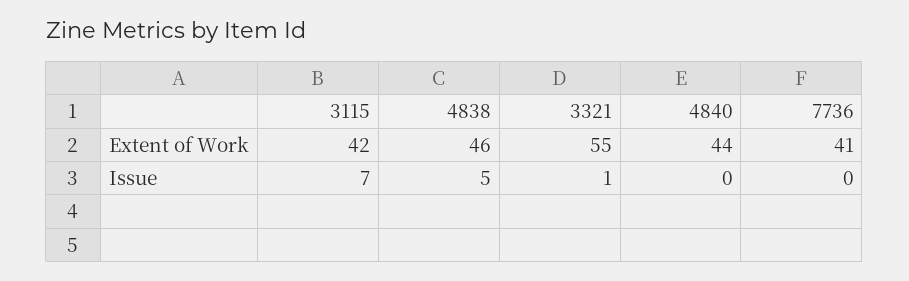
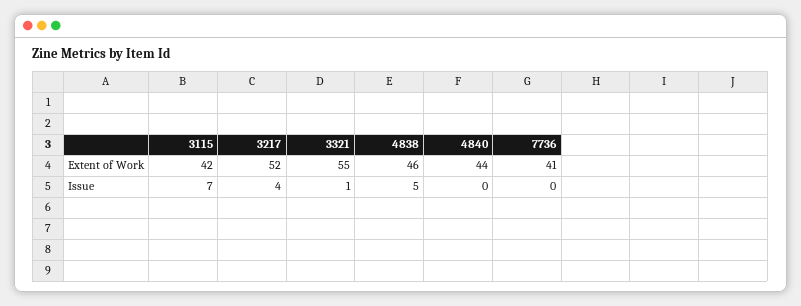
  {
    "3115": {
      "Extent of Work": 42,
      "Issue": 7
    },
    "4838": {
      "Extent of Work": 46,
      "Issue": 5
    },
    "3321": {
      "Extent of Work": 55,
      "Issue": 1
    },
    "4840": {
      "Extent of Work": 44,
      "Issue": 0
    },
    "7736": {
      "Extent of Work": 41,
      "Issue": 0
-   }
+   },
+   "3217": {
+     "Extent of Work": 52,
+     "Issue": 4
+   }
  }

